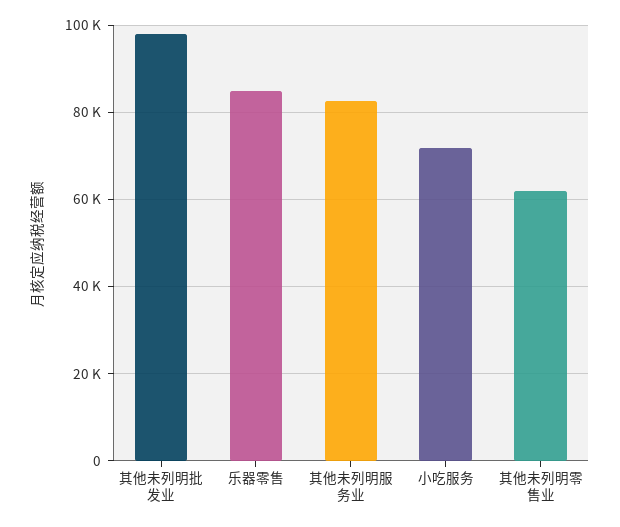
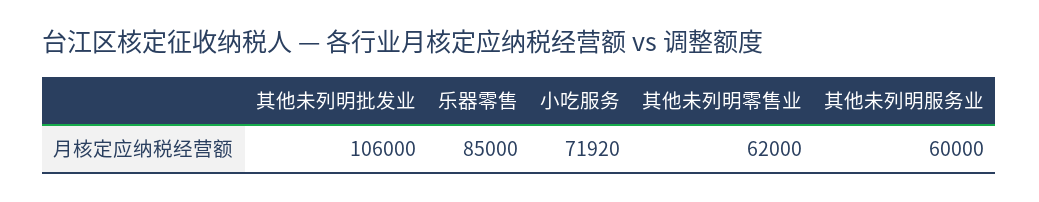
  {
-   "其他未列明批发业": 98000,
+   "其他未列明批发业": 106000,
    "乐器零售": 85000,
-   "其他未列明服务业": 82000,
+   "其他未列明服务业": 60000,
    "小吃服务": 71920,
    "其他未列明零售业": 62000
  }

